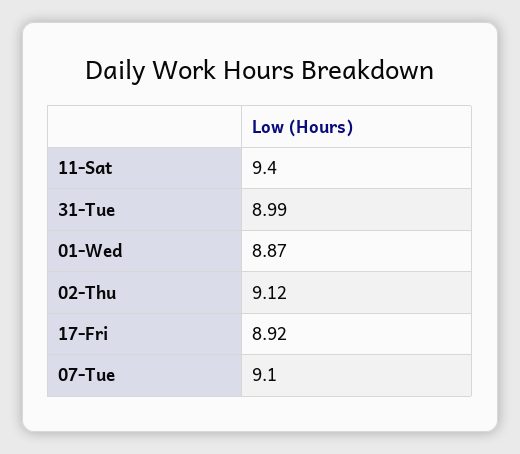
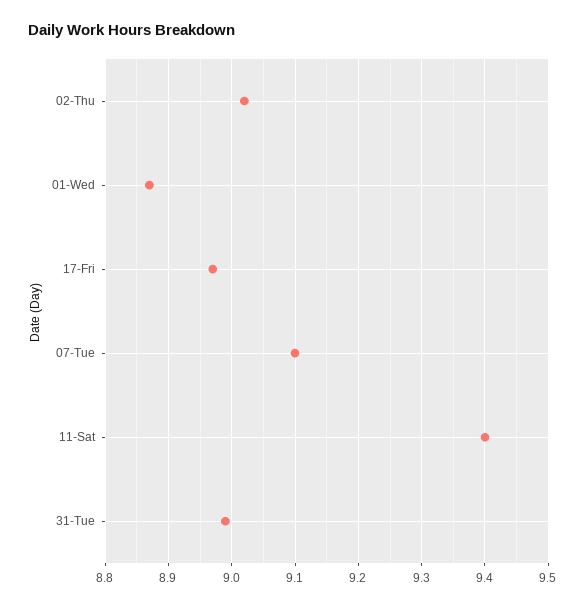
  {
    "11-Sat": 9.4,
    "31-Tue": 8.99,
    "01-Wed": 8.87,
-   "02-Thu": 9.12,
+   "02-Thu": 9.02,
-   "17-Fri": 8.92,
+   "17-Fri": 8.97,
    "07-Tue": 9.1
  }

